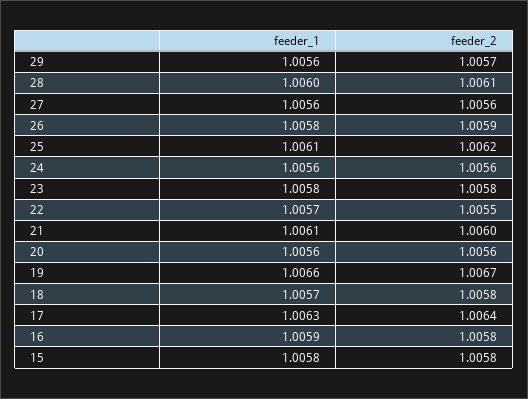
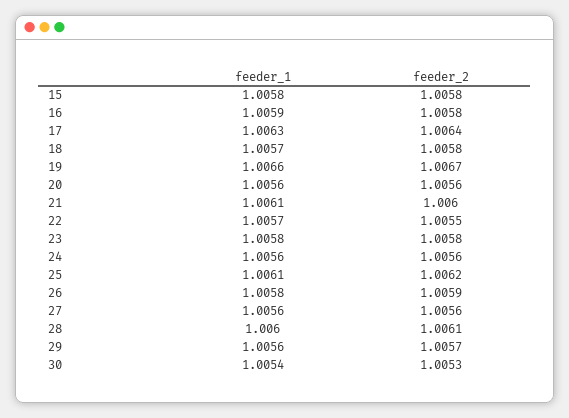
  {
    "feeder_1": {
      "29": 1.0056,
      "28": 1.006,
      "27": 1.0056,
      "26": 1.0058,
      "25": 1.0061,
      "24": 1.0056,
      "23": 1.0058,
      "22": 1.0057,
      "21": 1.0061,
      "20": 1.0056,
      "19": 1.0066,
      "18": 1.0057,
      "17": 1.0063,
      "16": 1.0059,
-     "15": 1.0058
+     "15": 1.0058,
+     "30": 1.0054
    },
    "feeder_2": {
      "29": 1.0057,
      "28": 1.0061,
      "27": 1.0056,
      "26": 1.0059,
      "25": 1.0062,
      "24": 1.0056,
      "23": 1.0058,
      "22": 1.0055,
      "21": 1.006,
      "20": 1.0056,
      "19": 1.0067,
      "18": 1.0058,
      "17": 1.0064,
      "16": 1.0058,
-     "15": 1.0058
+     "15": 1.0058,
+     "30": 1.0053
    }
  }

